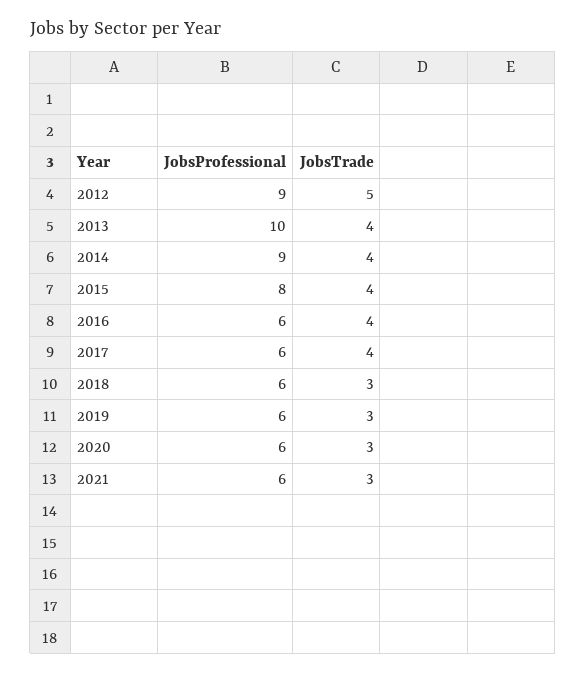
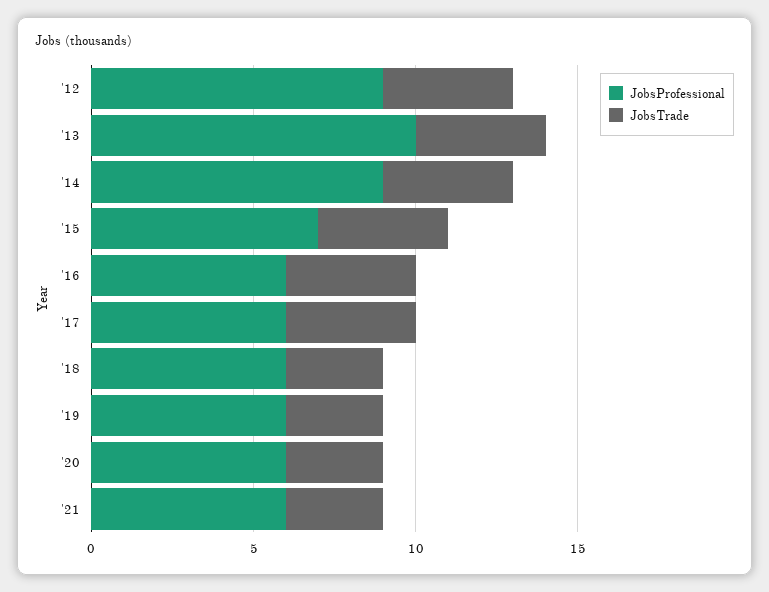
  {
    "JobsProfessional": {
      "2012": 9,
      "2013": 10,
      "2014": 9,
-     "2015": 8,
+     "2015": 7,
      "2016": 6,
      "2017": 6,
      "2018": 6,
      "2019": 6,
      "2020": 6,
      "2021": 6
    },
    "JobsTrade": {
-     "2012": 5,
+     "2012": 4,
      "2013": 4,
      "2014": 4,
      "2015": 4,
      "2016": 4,
      "2017": 4,
      "2018": 3,
      "2019": 3,
      "2020": 3,
      "2021": 3
    }
  }

